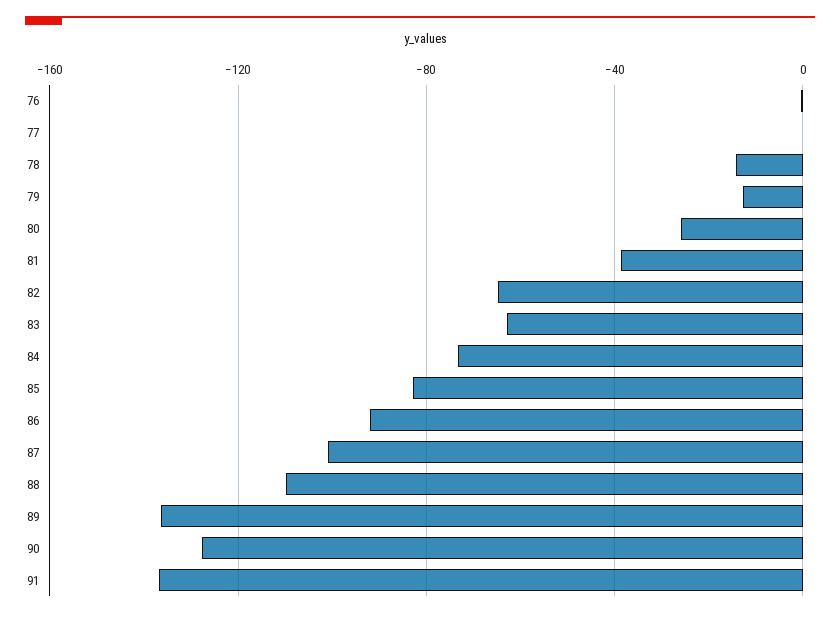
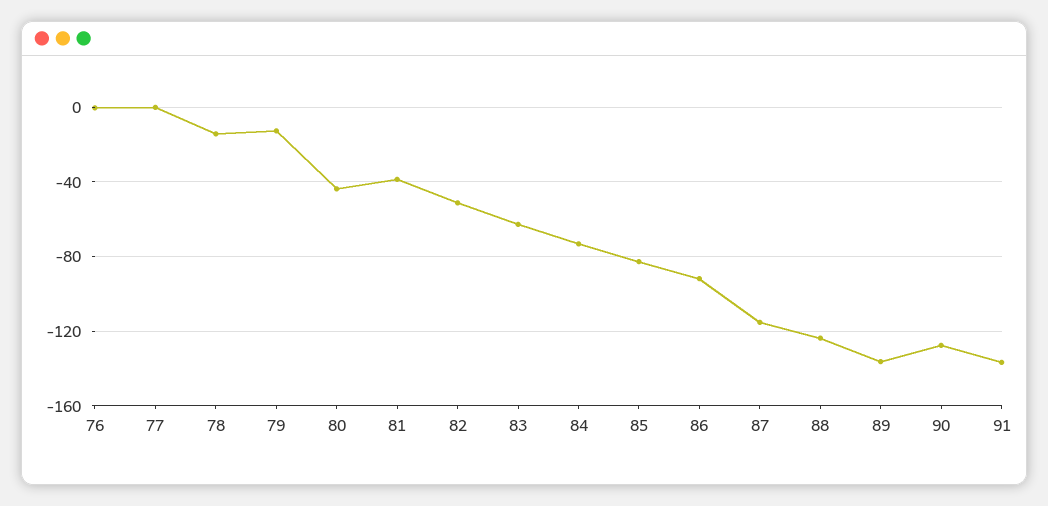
  {
    "76": 0,
    "77": 0,
    "78": -15,
    "79": -15,
-   "80": -25,
+   "80": -45,
    "81": -40,
-   "82": -65,
+   "82": -50,
    "83": -65,
    "84": -75,
    "85": -85,
    "86": -90,
-   "87": -100,
+   "87": -115,
-   "88": -110,
+   "88": -125,
    "89": -135,
    "90": -130,
    "91": -135
  }

